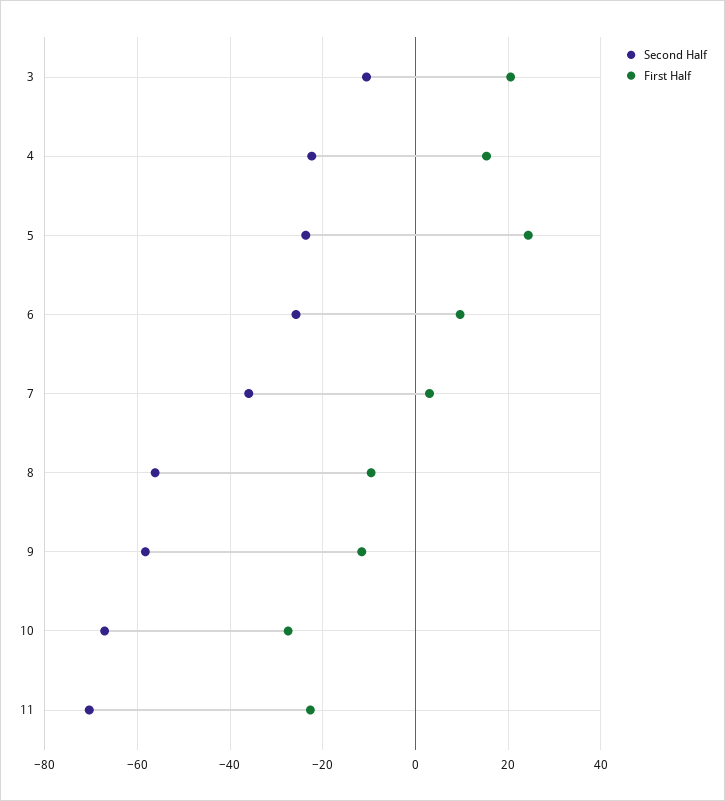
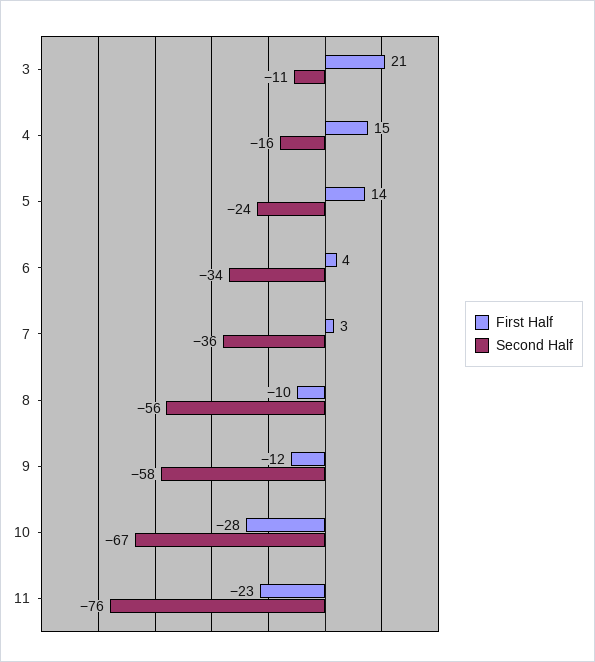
  {
    "Second Half": {
      "3": -11,
-     "4": -22,
+     "4": -16,
      "5": -24,
-     "6": -26,
+     "6": -34,
      "7": -36,
      "8": -56,
      "9": -58,
      "10": -67,
-     "11": -70
+     "11": -76
    },
    "First Half": {
      "3": 21,
      "4": 15,
-     "5": 24,
+     "5": 14,
-     "6": 10,
+     "6": 4,
      "7": 3,
      "8": -10,
      "9": -12,
      "10": -28,
      "11": -23
    }
  }

